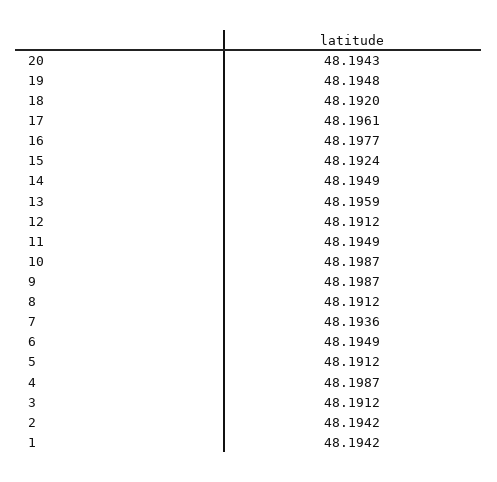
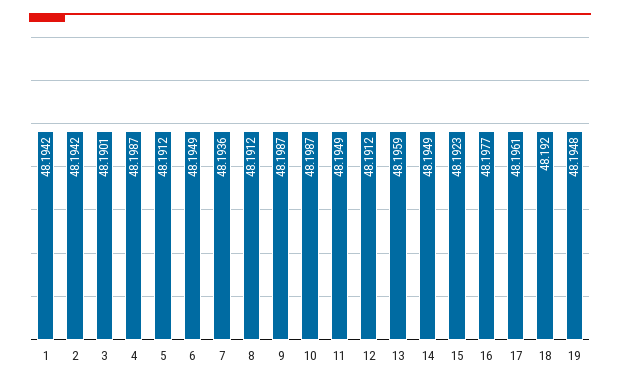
  {
-   "20": 48.1943,
    "19": 48.1948,
    "18": 48.192,
    "17": 48.1961,
    "16": 48.1977,
-   "15": 48.1924,
+   "15": 48.1923,
    "14": 48.1949,
    "13": 48.1959,
    "12": 48.1912,
    "11": 48.1949,
    "10": 48.1987,
    "9": 48.1987,
    "8": 48.1912,
    "7": 48.1936,
    "6": 48.1949,
    "5": 48.1912,
    "4": 48.1987,
-   "3": 48.1912,
+   "3": 48.1901,
    "2": 48.1942,
    "1": 48.1942
  }

